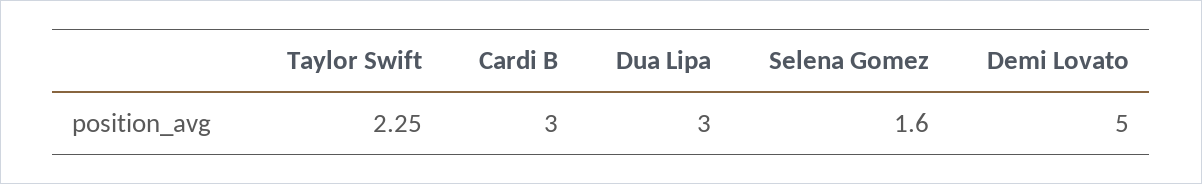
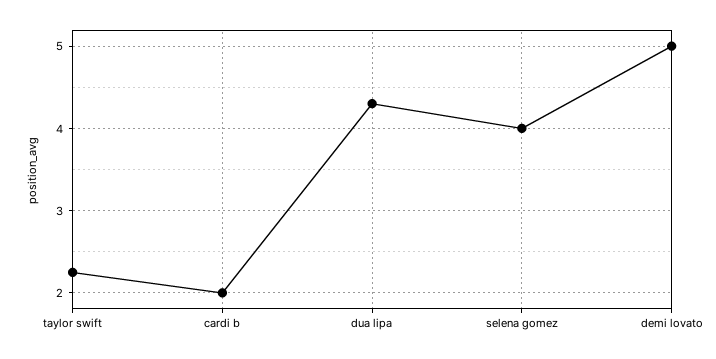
  {
    "Taylor Swift": 2.25,
-   "Cardi B": 3,
+   "Cardi B": 2,
-   "Dua Lipa": 3,
+   "Dua Lipa": 4.3,
-   "Selena Gomez": 1.6,
+   "Selena Gomez": 4,
    "Demi Lovato": 5
  }

